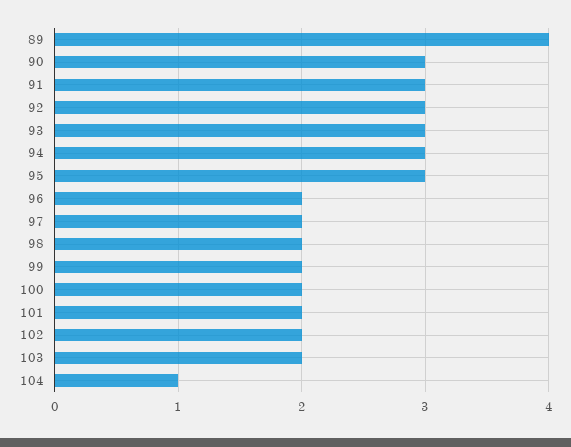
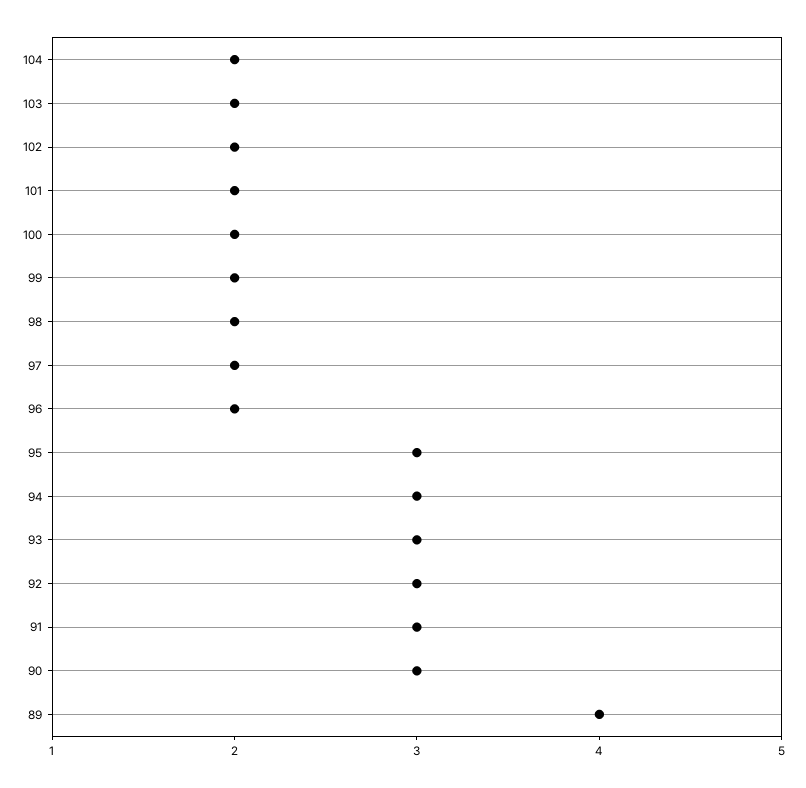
  {
    "89": 4,
    "90": 3,
    "91": 3,
    "92": 3,
    "93": 3,
    "94": 3,
    "95": 3,
    "96": 2,
    "97": 2,
    "98": 2,
    "99": 2,
    "100": 2,
    "101": 2,
    "102": 2,
    "103": 2,
-   "104": 1
+   "104": 2
  }

